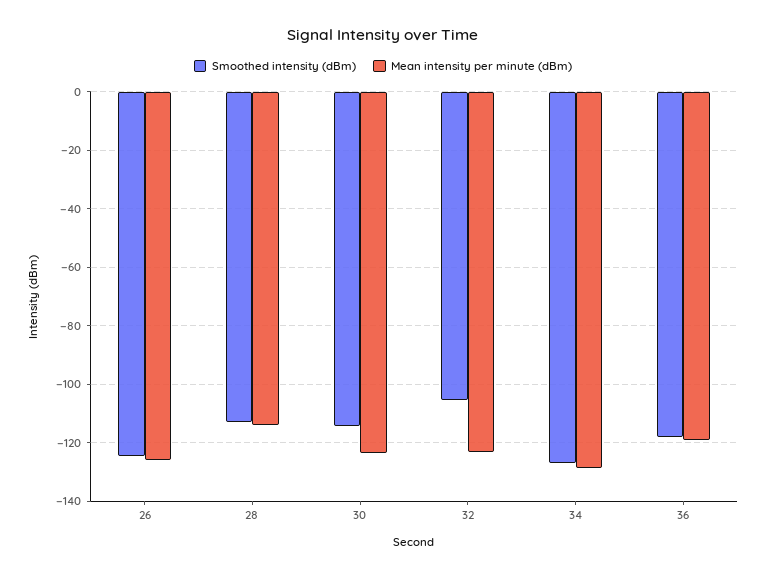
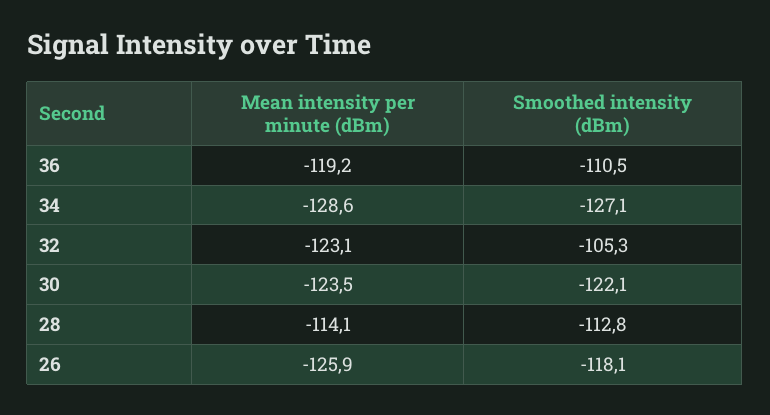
  {
    "Smoothed intensity (dBm)": {
-     "26": -125,
+     "26": -118.1,
      "28": -112.8,
-     "30": -115,
+     "30": -122.1,
      "32": -105.3,
      "34": -127.1,
-     "36": -117.5
+     "36": -110.5
    },
    "Mean intensity per minute (dBm)": {
      "26": -125.9,
      "28": -114.1,
      "30": -123.5,
      "32": -123.1,
      "34": -128.6,
      "36": -119.2
    }
  }

